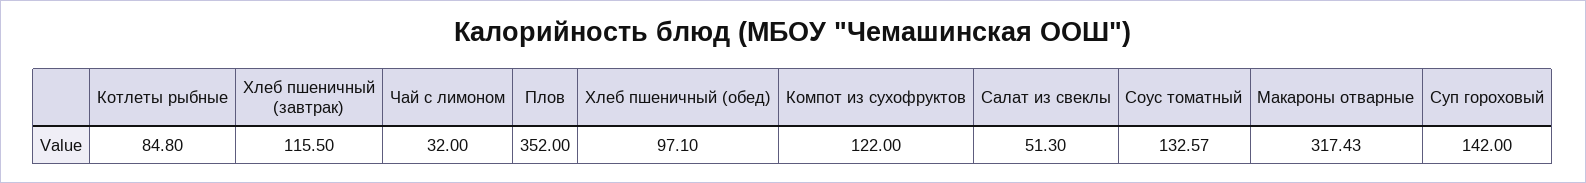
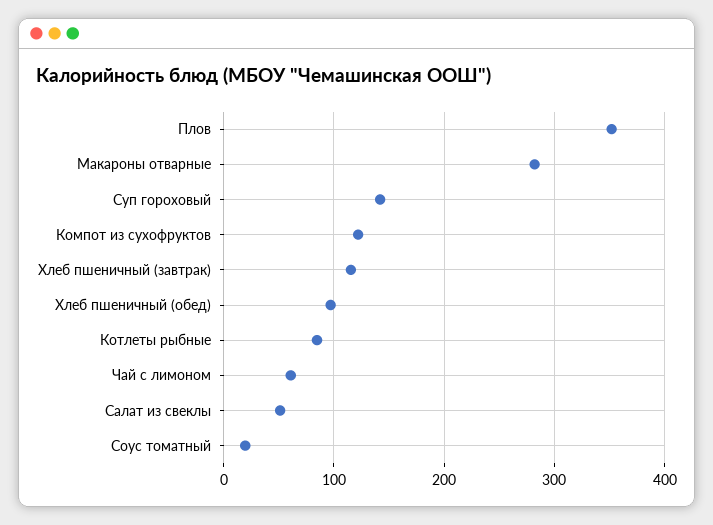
  {
    "Котлеты рыбные": 84.8,
    "Хлеб пшеничный (завтрак)": 115.5,
-   "Чай с лимоном": 32,
+   "Чай с лимоном": 60,
    "Плов": 352,
    "Хлеб пшеничный (обед)": 97.1,
    "Компот из сухофруктов": 122,
    "Салат из свеклы": 51.3,
-   "Соус томатный": 132.57,
+   "Соус томатный": 20,
-   "Макароны отварные": 317.43,
+   "Макароны отварные": 280,
    "Суп гороховый": 142
  }

